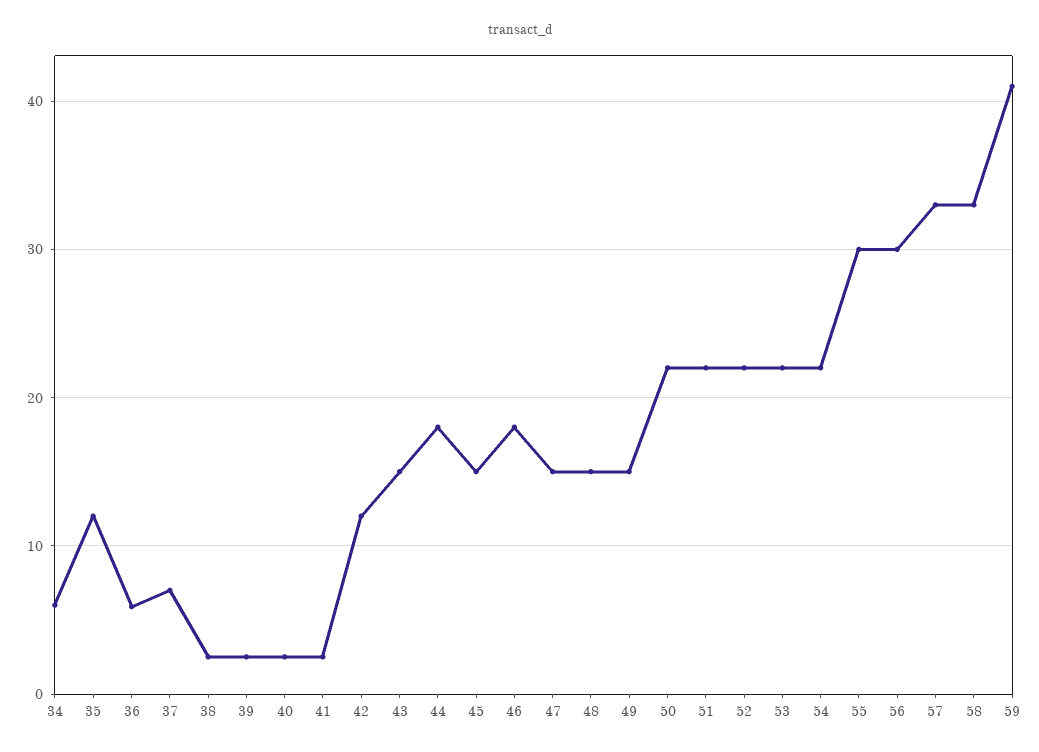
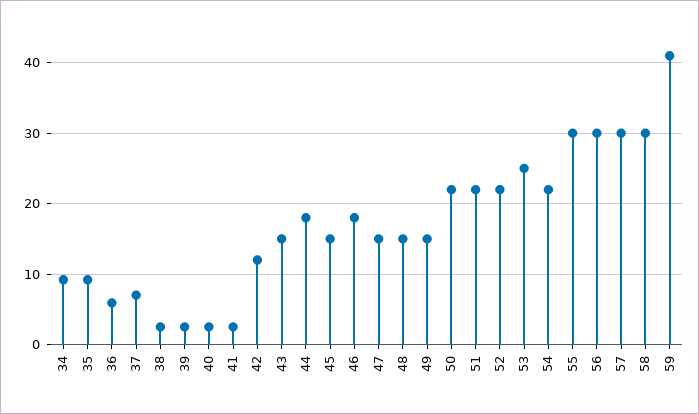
  {
-   "34": 6,
+   "34": 9,
-   "35": 12,
+   "35": 9,
    "36": 6,
    "37": 7,
    "38": 3,
    "39": 3,
    "40": 3,
    "41": 3,
    "42": 12,
    "43": 15,
    "44": 18,
    "45": 15,
    "46": 18,
    "47": 15,
    "48": 15,
    "49": 15,
    "50": 22,
    "51": 22,
    "52": 22,
-   "53": 22,
+   "53": 25,
    "54": 22,
    "55": 30,
    "56": 30,
-   "57": 33,
+   "57": 30,
-   "58": 33,
+   "58": 30,
    "59": 41
  }

